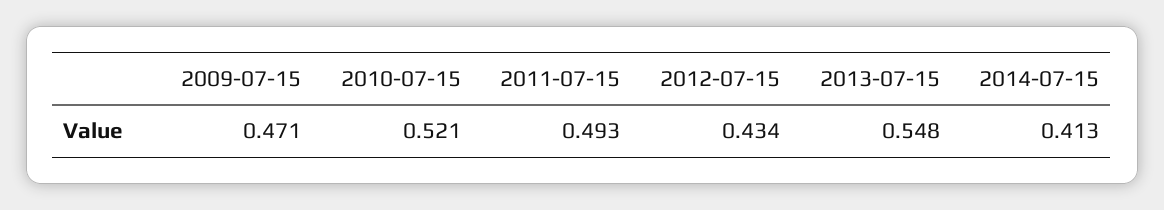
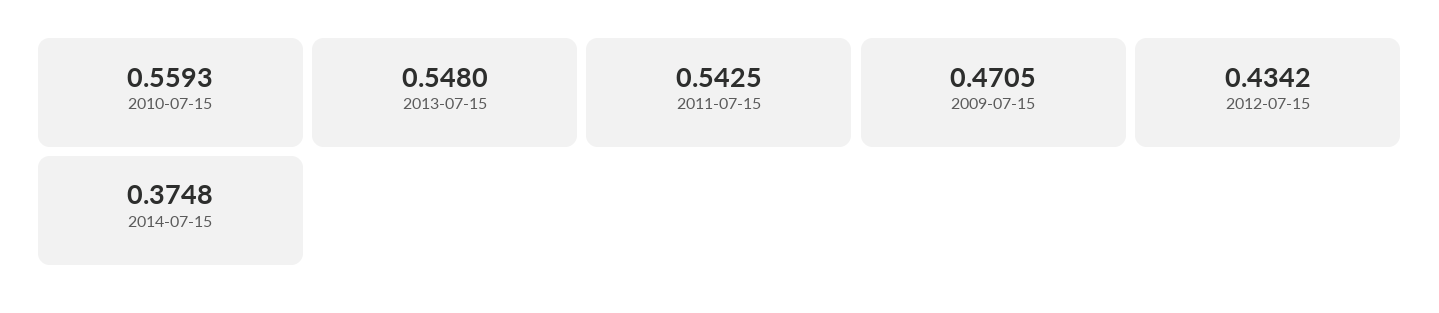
  {
    "2009-07-15": 0.4705,
-   "2010-07-15": 0.521,
+   "2010-07-15": 0.5593,
-   "2011-07-15": 0.493,
+   "2011-07-15": 0.5425,
    "2012-07-15": 0.4342,
    "2013-07-15": 0.548,
-   "2014-07-15": 0.413
+   "2014-07-15": 0.3748
  }

